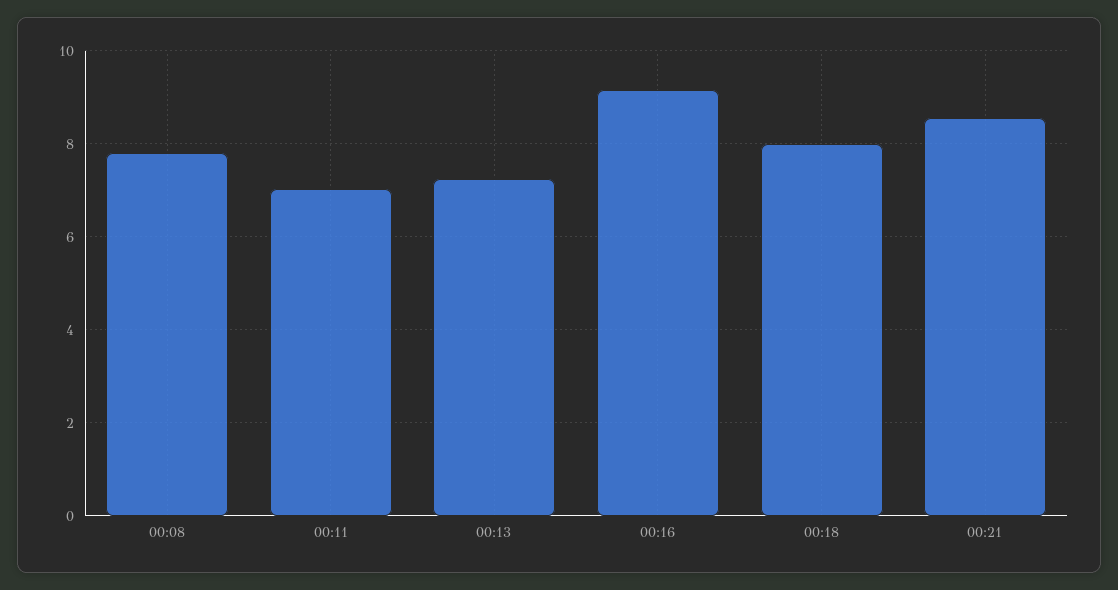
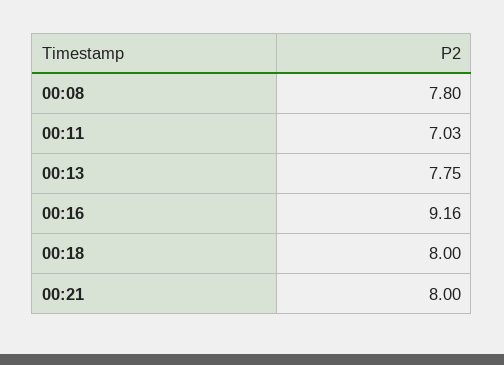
  {
    "00:08": 7.8,
    "00:11": 7.03,
-   "00:13": 7.2,
+   "00:13": 7.75,
    "00:16": 9.16,
    "00:18": 8,
-   "00:21": 8.6
+   "00:21": 8
  }

